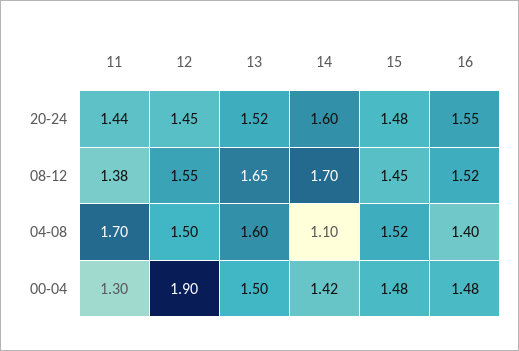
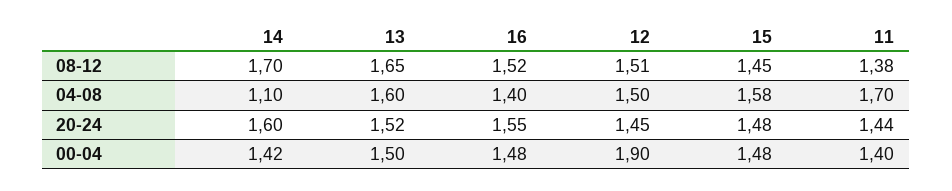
  {
    "11": {
      "20-24": 1.44,
      "08-12": 1.38,
      "04-08": 1.7,
-     "00-04": 1.3
+     "00-04": 1.4
    },
    "12": {
      "20-24": 1.45,
-     "08-12": 1.55,
+     "08-12": 1.51,
      "04-08": 1.5,
      "00-04": 1.9
    },
    "13": {
      "20-24": 1.52,
      "08-12": 1.65,
      "04-08": 1.6,
      "00-04": 1.5
    },
    "14": {
      "20-24": 1.6,
      "08-12": 1.7,
      "04-08": 1.1,
      "00-04": 1.42
    },
    "15": {
      "20-24": 1.48,
      "08-12": 1.45,
-     "04-08": 1.52,
+     "04-08": 1.58,
      "00-04": 1.48
    },
    "16": {
      "20-24": 1.55,
      "08-12": 1.52,
      "04-08": 1.4,
      "00-04": 1.48
    }
  }

